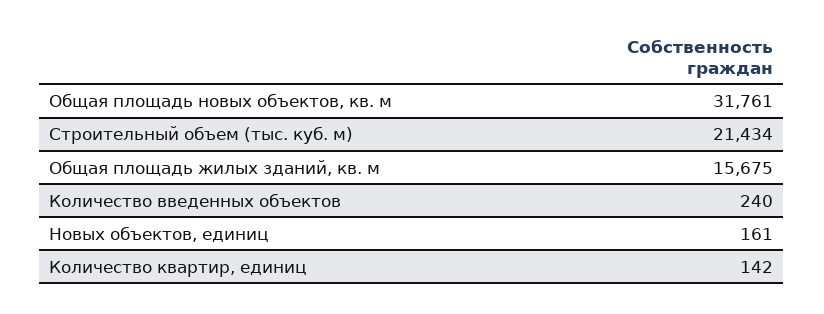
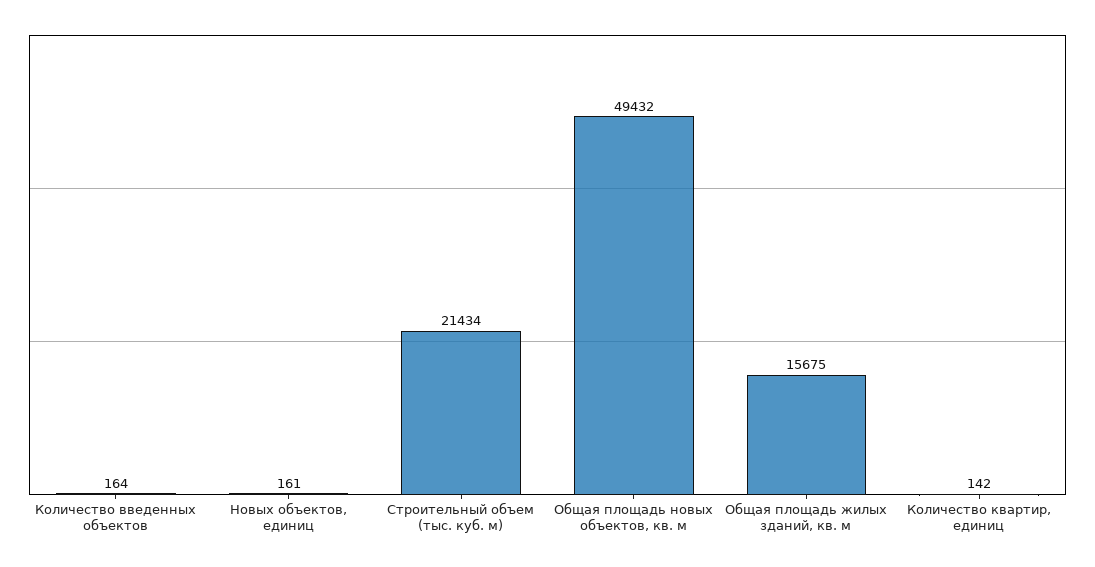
  {
-   "Общая площадь новых объектов, кв. м": 31761,
+   "Общая площадь новых объектов, кв. м": 49432,
    "Строительный объем (тыс. куб. м)": 21434,
    "Общая площадь жилых зданий, кв. м": 15675,
-   "Количество введенных объектов": 240,
+   "Количество введенных объектов": 164,
    "Новых объектов, единиц": 161,
    "Количество квартир, единиц": 142
  }

